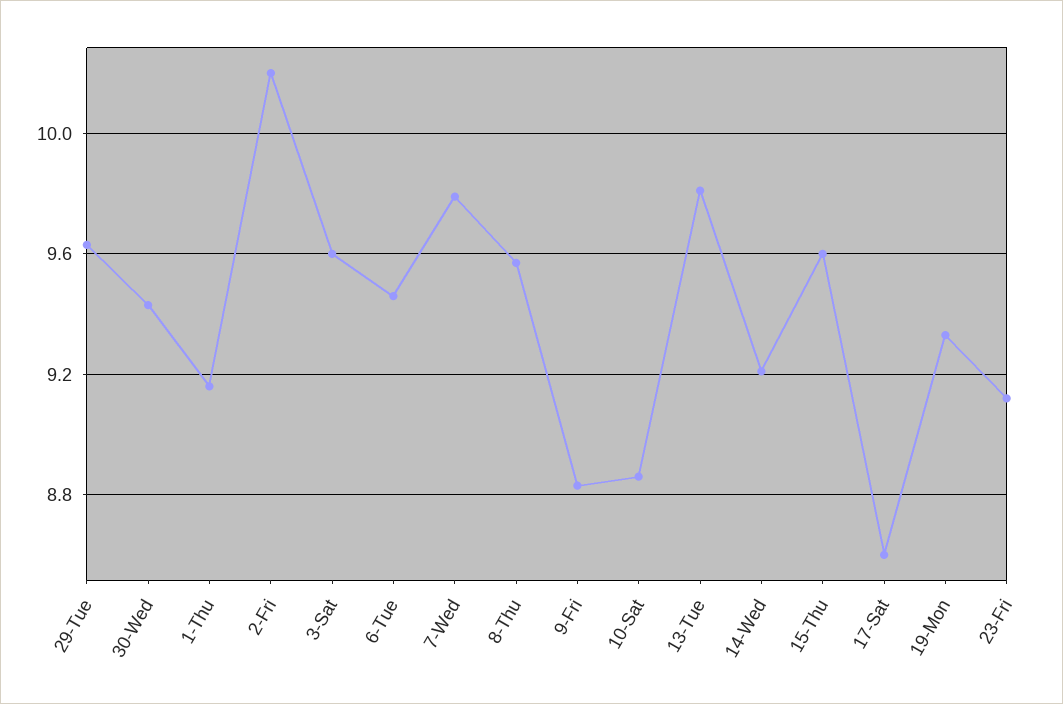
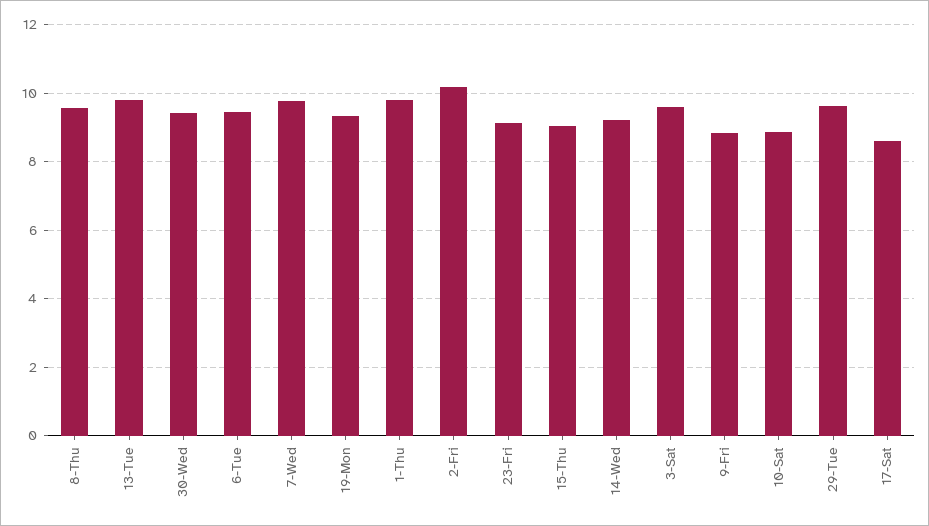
  {
    "29-Tue": 9.65,
    "30-Wed": 9.45,
-   "1-Thu": 9.15,
+   "1-Thu": 9.8,
    "2-Fri": 10.2,
    "3-Sat": 9.6,
    "6-Tue": 9.45,
    "7-Wed": 9.8,
    "8-Thu": 9.55,
    "9-Fri": 8.85,
    "10-Sat": 8.85,
    "13-Tue": 9.8,
    "14-Wed": 9.2,
-   "15-Thu": 9.6,
+   "15-Thu": 9,
    "17-Sat": 8.6,
    "19-Mon": 9.35,
    "23-Fri": 9.1
  }

